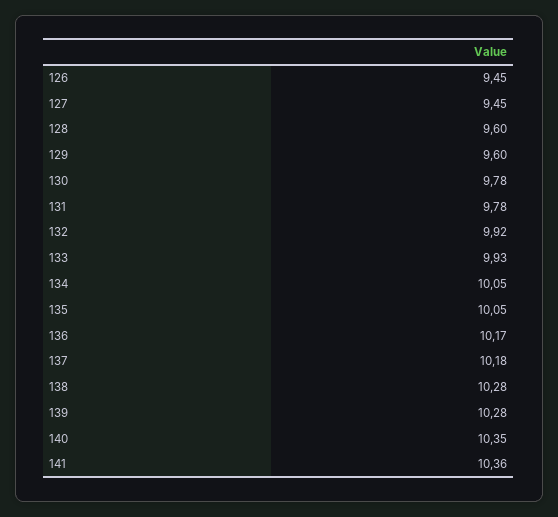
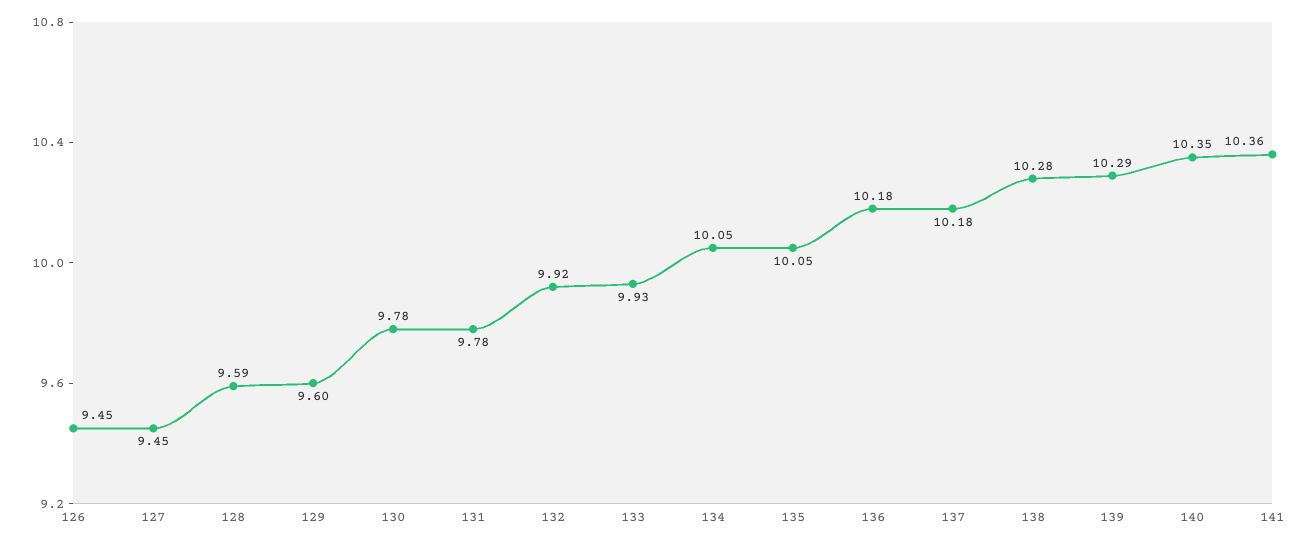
  {
    "126": 9.45,
    "127": 9.45,
-   "128": 9.6,
+   "128": 9.59,
    "129": 9.6,
    "130": 9.78,
    "131": 9.78,
    "132": 9.92,
    "133": 9.93,
    "134": 10.05,
    "135": 10.05,
-   "136": 10.17,
+   "136": 10.18,
    "137": 10.18,
    "138": 10.28,
-   "139": 10.28,
+   "139": 10.29,
    "140": 10.35,
    "141": 10.36
  }

